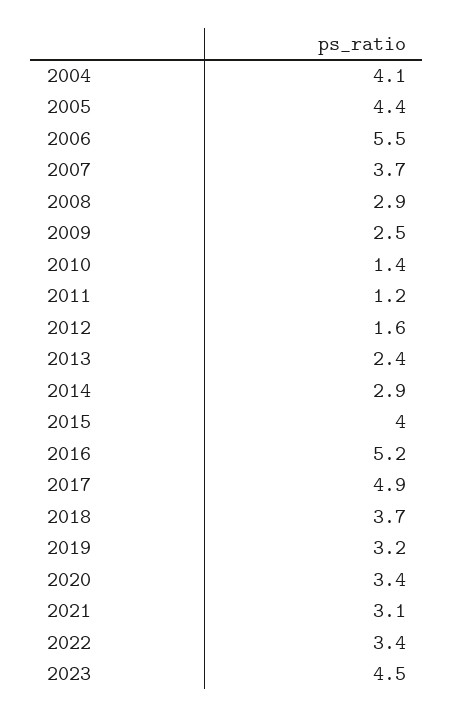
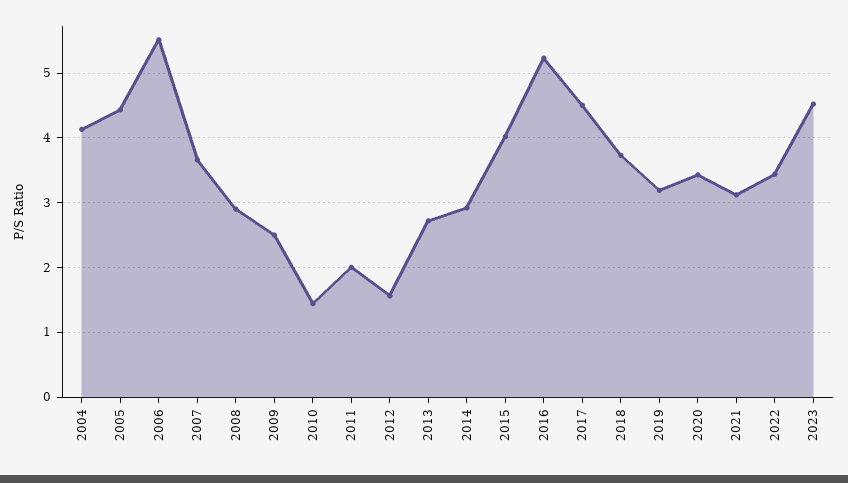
  {
    "2004": 4.1,
    "2005": 4.4,
    "2006": 5.5,
    "2007": 3.7,
    "2008": 2.9,
    "2009": 2.5,
    "2010": 1.4,
-   "2011": 1.2,
+   "2011": 2,
    "2012": 1.6,
-   "2013": 2.4,
+   "2013": 2.7,
    "2014": 2.9,
    "2015": 4,
    "2016": 5.2,
-   "2017": 4.9,
+   "2017": 4.5,
    "2018": 3.7,
    "2019": 3.2,
    "2020": 3.4,
    "2021": 3.1,
    "2022": 3.4,
    "2023": 4.5
  }

